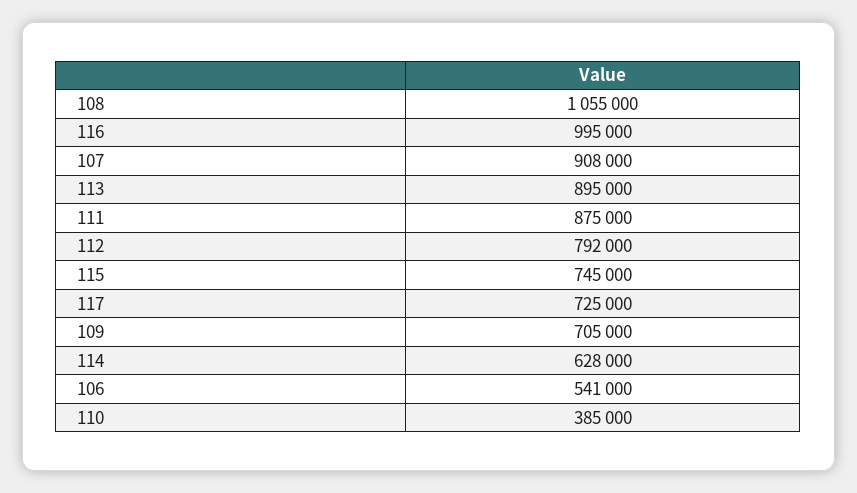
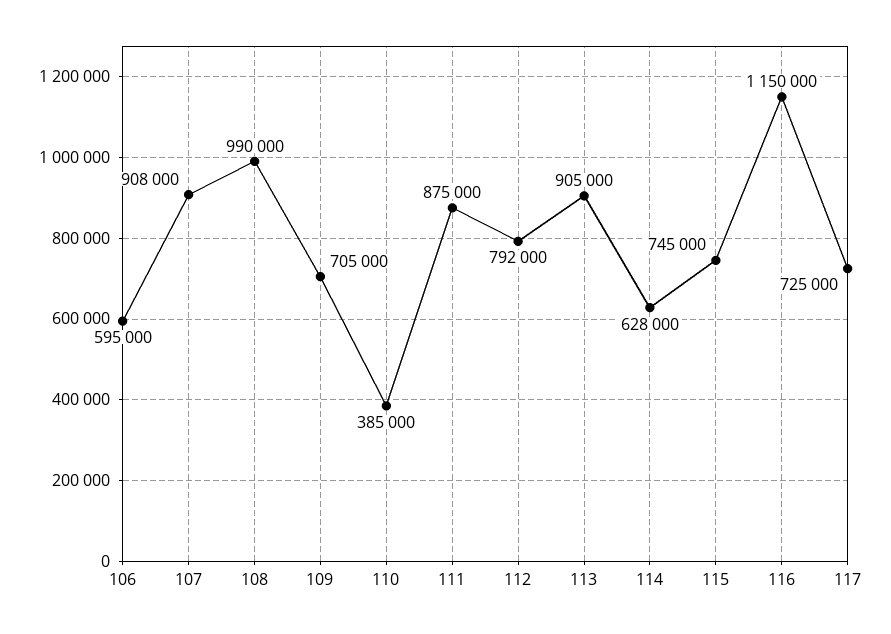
  {
-   "108": 1055000,
+   "108": 990000,
-   "116": 995000,
+   "116": 1150000,
    "107": 908000,
-   "113": 895000,
+   "113": 905000,
    "111": 875000,
    "112": 792000,
    "115": 745000,
    "117": 725000,
    "109": 705000,
    "114": 628000,
-   "106": 541000,
+   "106": 595000,
    "110": 385000
  }

